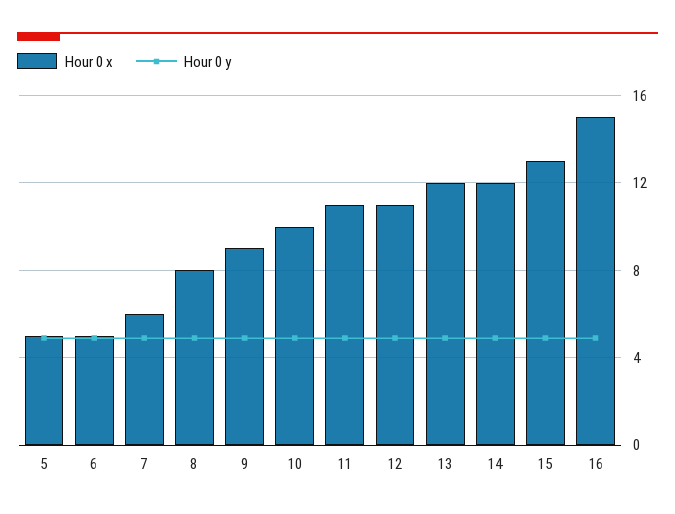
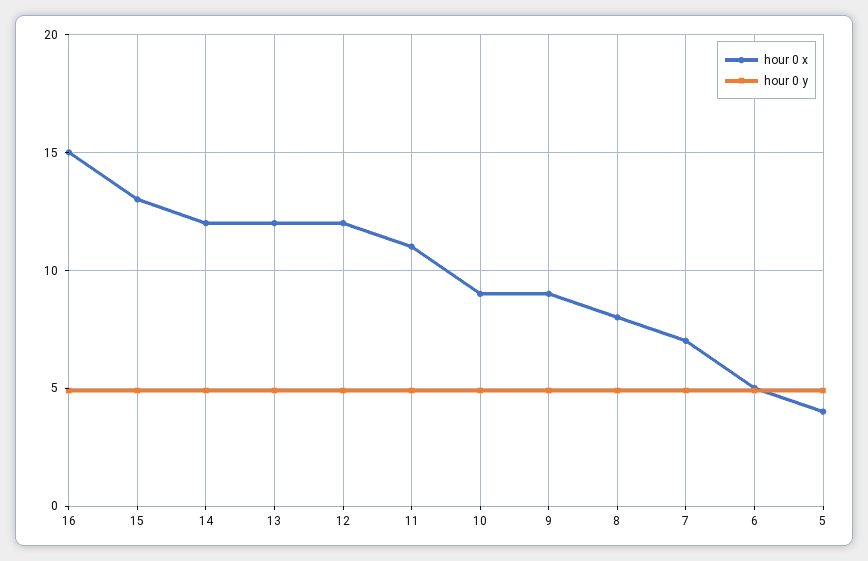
  {
    "Hour 0 x": {
-     "5": 5,
+     "5": 4,
      "6": 5,
-     "7": 6,
+     "7": 7,
      "8": 8,
      "9": 9,
-     "10": 10,
+     "10": 9,
      "11": 11,
-     "12": 11,
+     "12": 12,
      "13": 12,
      "14": 12,
      "15": 13,
      "16": 15
    },
    "Hour 0 y": {
      "5": 5,
      "6": 5,
      "7": 5,
      "8": 5,
      "9": 5,
      "10": 5,
      "11": 5,
      "12": 5,
      "13": 5,
      "14": 5,
      "15": 5,
      "16": 5
    }
  }

